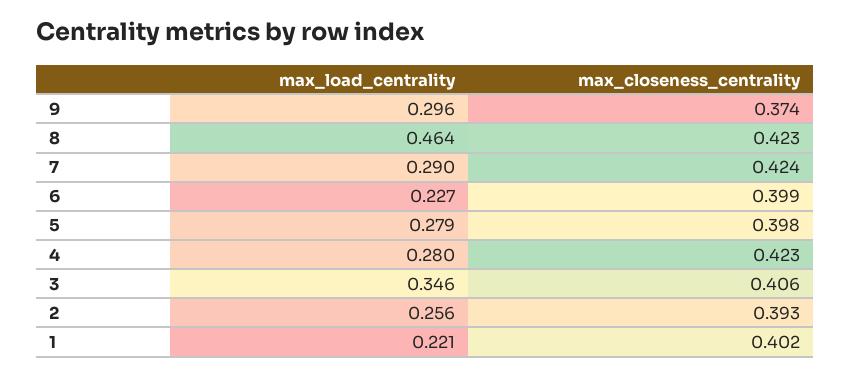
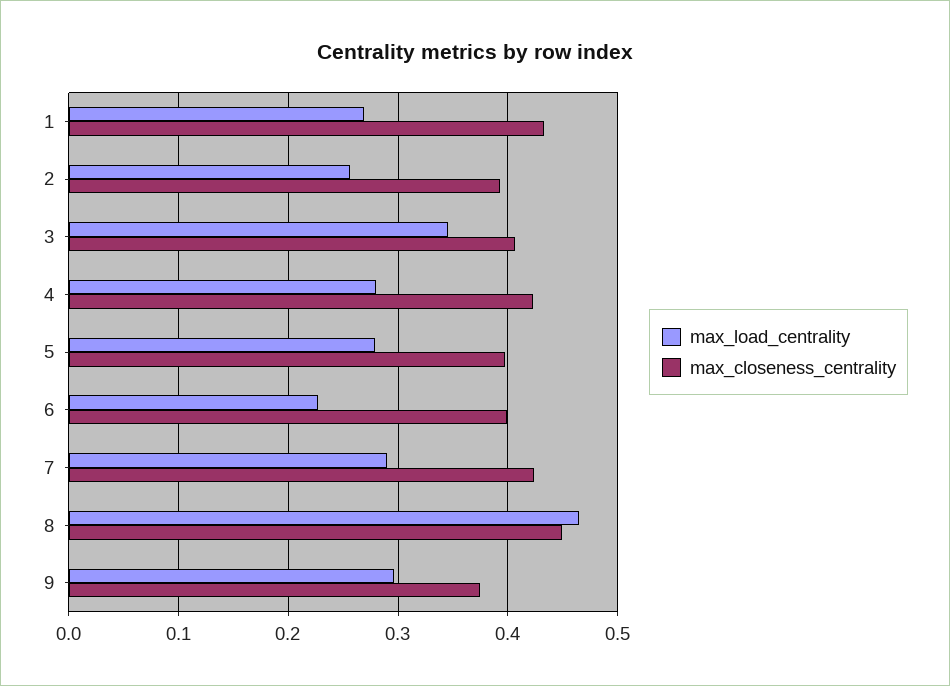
  {
    "max_load_centrality": {
      "9": 0.296,
      "8": 0.464,
      "7": 0.29,
      "6": 0.227,
      "5": 0.279,
      "4": 0.28,
      "3": 0.346,
      "2": 0.256,
-     "1": 0.221
+     "1": 0.27
    },
    "max_closeness_centrality": {
      "9": 0.374,
-     "8": 0.423,
+     "8": 0.45,
      "7": 0.424,
      "6": 0.399,
      "5": 0.398,
      "4": 0.423,
      "3": 0.406,
      "2": 0.393,
-     "1": 0.402
+     "1": 0.43
    }
  }

